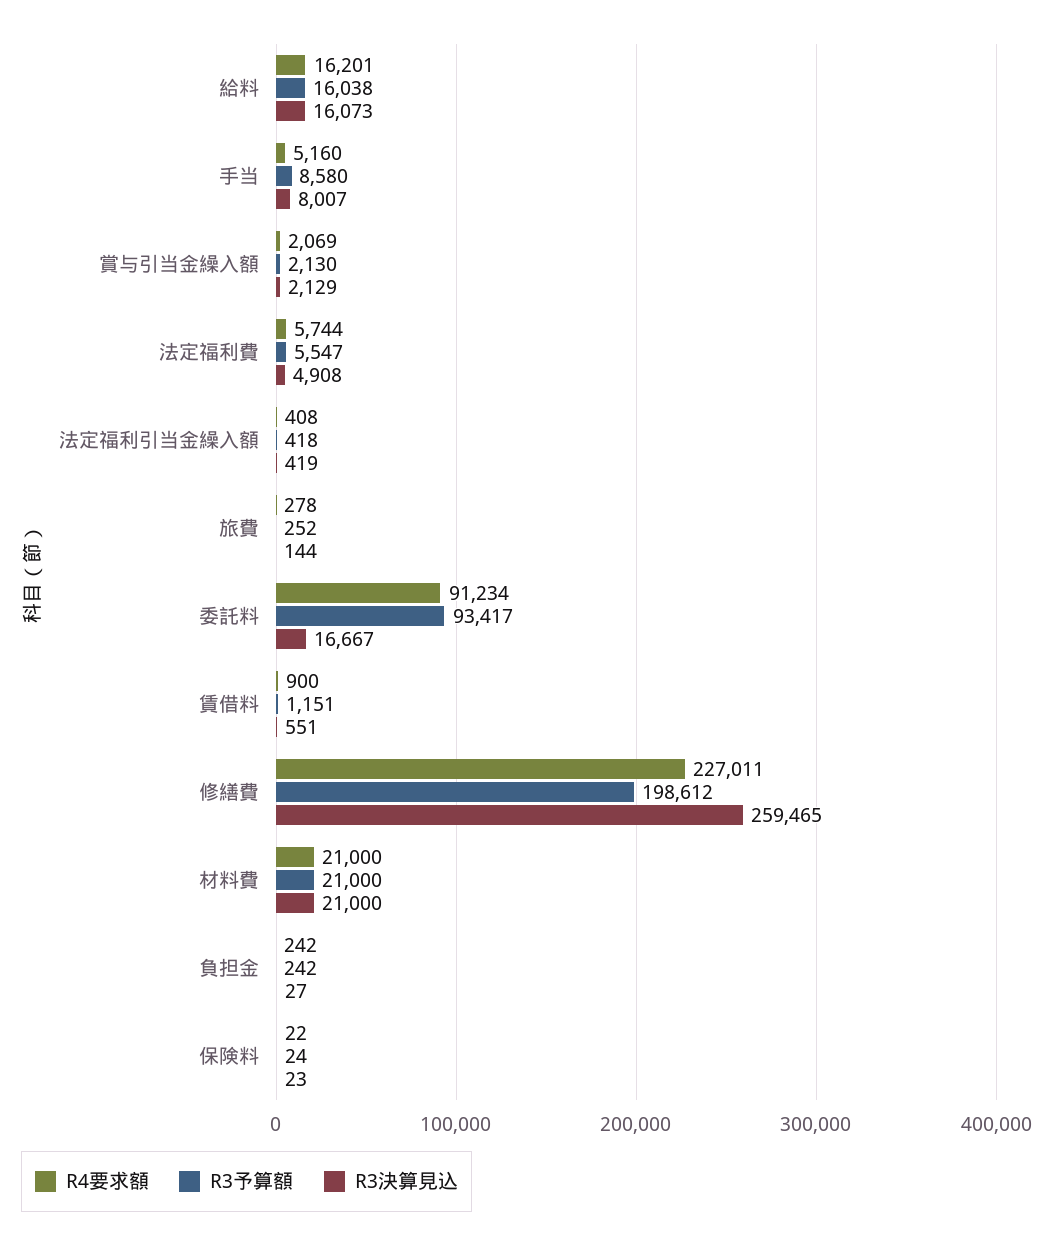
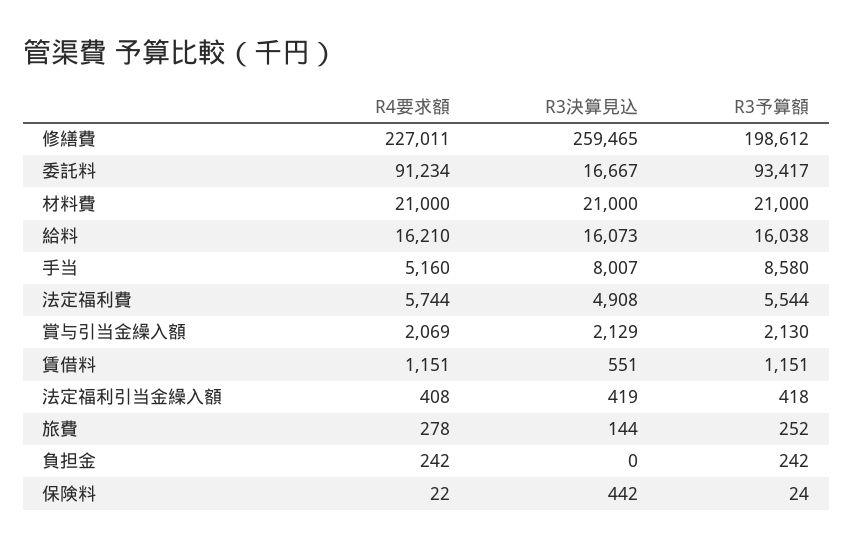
  {
    "R4要求額": {
-     "給料": 16201,
+     "給料": 16210,
      "手当": 5160,
      "賞与引当金繰入額": 2069,
      "法定福利費": 5744,
      "法定福利引当金繰入額": 408,
      "旅費": 278,
      "委託料": 91234,
-     "賃借料": 900,
+     "賃借料": 1151,
      "修繕費": 227011,
      "材料費": 21000,
      "負担金": 242,
      "保険料": 22
    },
    "R3予算額": {
      "給料": 16038,
      "手当": 8580,
      "賞与引当金繰入額": 2130,
-     "法定福利費": 5547,
+     "法定福利費": 5544,
      "法定福利引当金繰入額": 418,
      "旅費": 252,
      "委託料": 93417,
      "賃借料": 1151,
      "修繕費": 198612,
      "材料費": 21000,
      "負担金": 242,
      "保険料": 24
    },
    "R3決算見込": {
      "給料": 16073,
      "手当": 8007,
      "賞与引当金繰入額": 2129,
      "法定福利費": 4908,
      "法定福利引当金繰入額": 419,
      "旅費": 144,
      "委託料": 16667,
      "賃借料": 551,
      "修繕費": 259465,
      "材料費": 21000,
-     "負担金": 27,
+     "負担金": 0,
-     "保険料": 23
+     "保険料": 442
    }
  }

